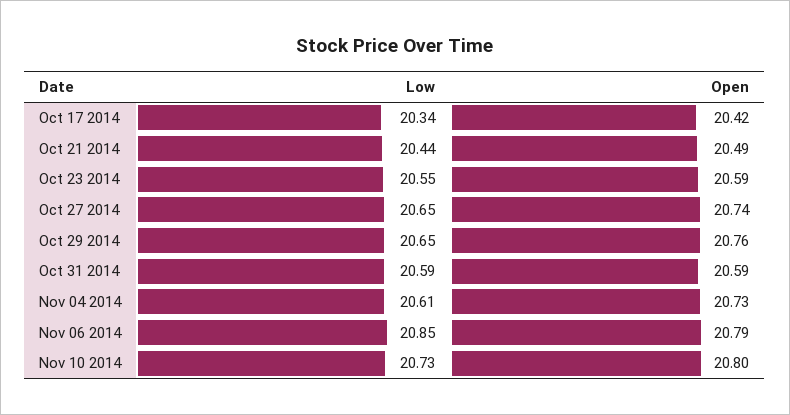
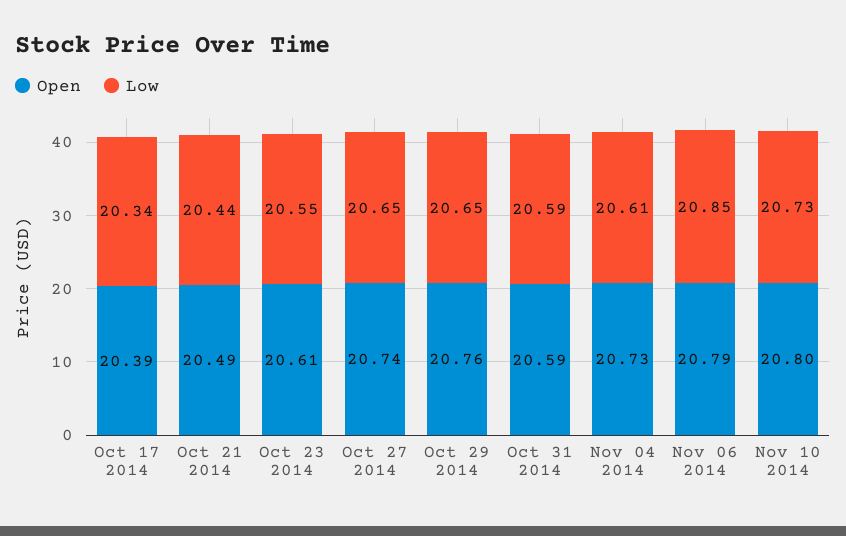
  {
    "Low": {
      "Oct 17 2014": 20.34,
      "Oct 21 2014": 20.44,
      "Oct 23 2014": 20.55,
      "Oct 27 2014": 20.65,
      "Oct 29 2014": 20.65,
      "Oct 31 2014": 20.59,
      "Nov 04 2014": 20.61,
      "Nov 06 2014": 20.85,
      "Nov 10 2014": 20.73
    },
    "Open": {
-     "Oct 17 2014": 20.42,
+     "Oct 17 2014": 20.39,
      "Oct 21 2014": 20.49,
-     "Oct 23 2014": 20.59,
+     "Oct 23 2014": 20.61,
      "Oct 27 2014": 20.74,
      "Oct 29 2014": 20.76,
      "Oct 31 2014": 20.59,
      "Nov 04 2014": 20.73,
      "Nov 06 2014": 20.79,
      "Nov 10 2014": 20.8
    }
  }

